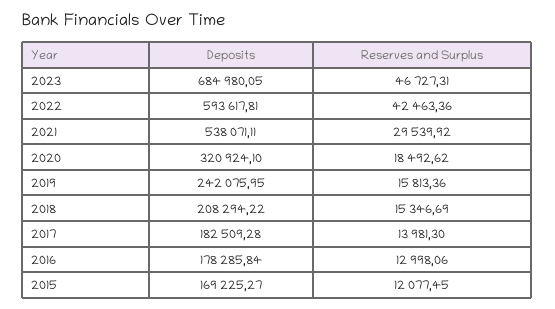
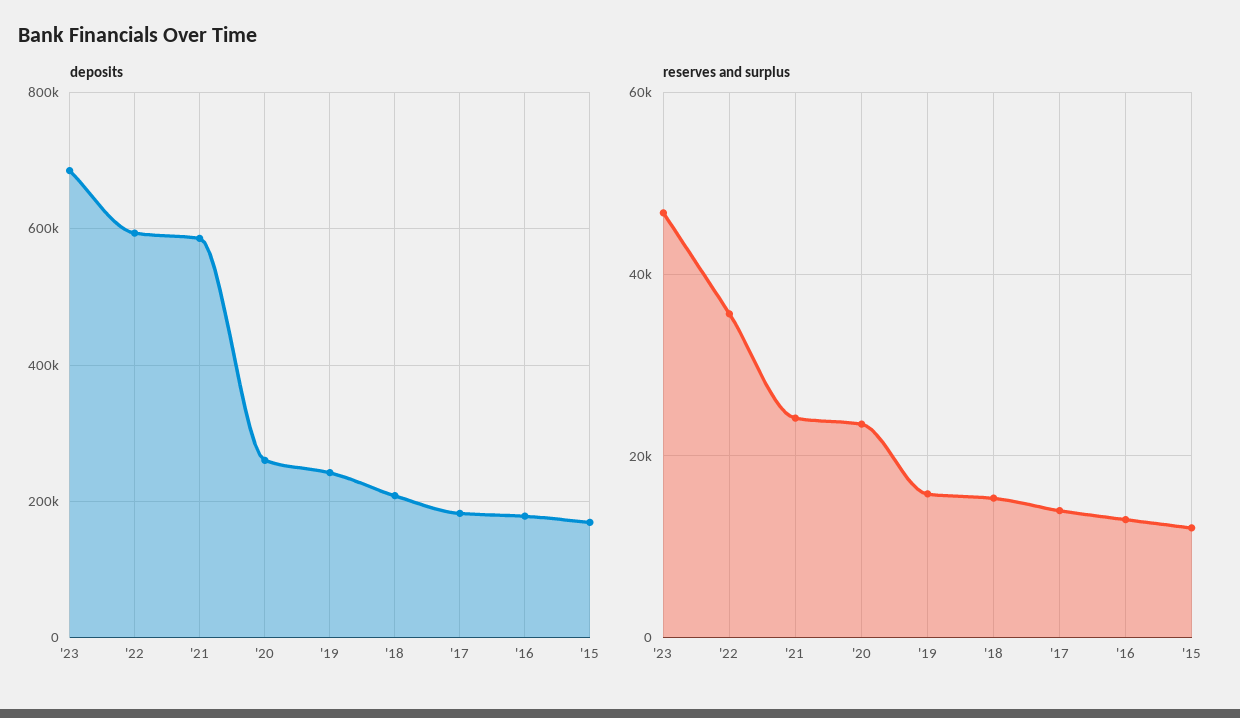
  {
    "Deposits": {
      "2023": 684980.05,
      "2022": 593617.81,
-     "2021": 538071.11,
+     "2021": 580000,
-     "2020": 320924.1,
+     "2020": 260000,
      "2019": 242075.95,
      "2018": 208294.22,
      "2017": 182509.28,
      "2016": 178285.84,
      "2015": 169225.27
    },
    "Reserves and Surplus": {
      "2023": 46727.31,
-     "2022": 42463.36,
+     "2022": 36000,
-     "2021": 29539.92,
+     "2021": 24000,
-     "2020": 18492.62,
+     "2020": 24000,
      "2019": 15813.36,
      "2018": 15346.69,
      "2017": 13981.3,
      "2016": 12998.06,
      "2015": 12077.45
    }
  }

